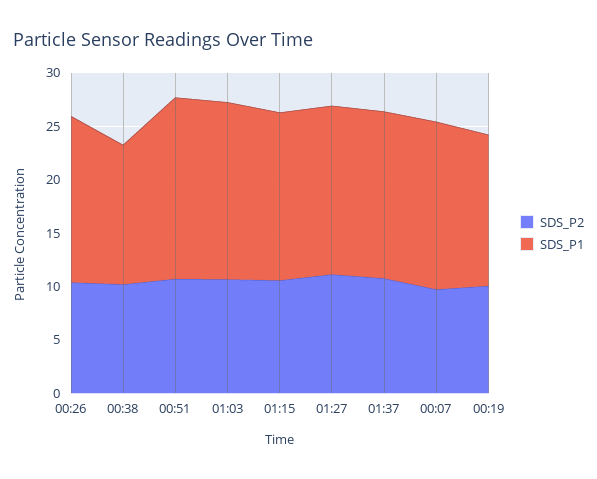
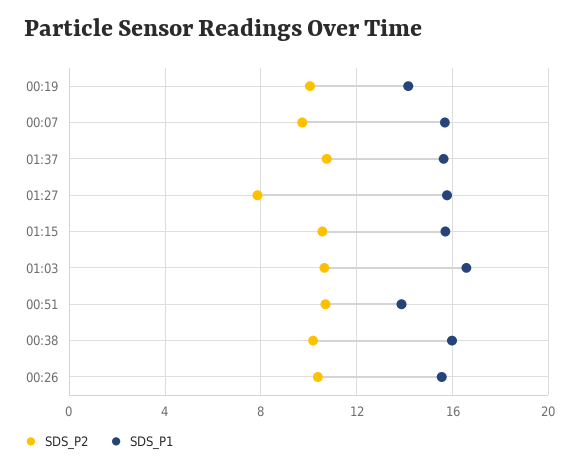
  {
    "SDS_P2": {
      "00:26": 10.5,
      "00:38": 10,
      "00:51": 10.5,
      "01:03": 10.5,
      "01:15": 10.5,
-     "01:27": 11,
+     "01:27": 8,
      "01:37": 11,
      "00:07": 9.5,
      "00:19": 10
    },
    "SDS_P1": {
      "00:26": 15.5,
-     "00:38": 13,
+     "00:38": 16,
-     "00:51": 17,
+     "00:51": 14,
      "01:03": 16.5,
      "01:15": 15.5,
      "01:27": 16,
      "01:37": 15.5,
      "00:07": 15.5,
      "00:19": 14
    }
  }

